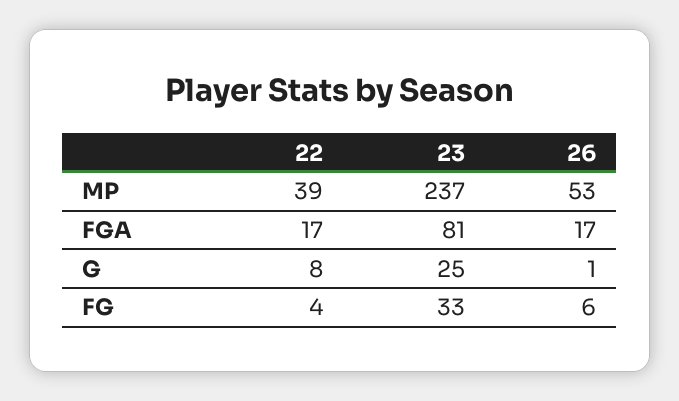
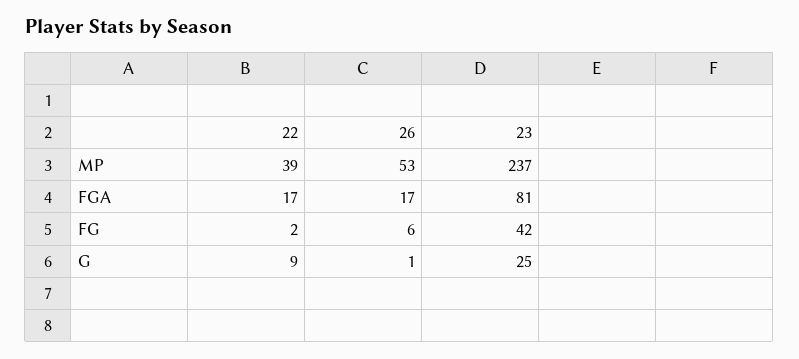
  {
    "22": {
      "MP": 39,
      "FGA": 17,
-     "G": 8,
+     "G": 9,
-     "FG": 4
+     "FG": 2
    },
    "23": {
      "MP": 237,
      "FGA": 81,
      "G": 25,
-     "FG": 33
+     "FG": 42
    },
    "26": {
      "MP": 53,
      "FGA": 17,
      "G": 1,
      "FG": 6
    }
  }

